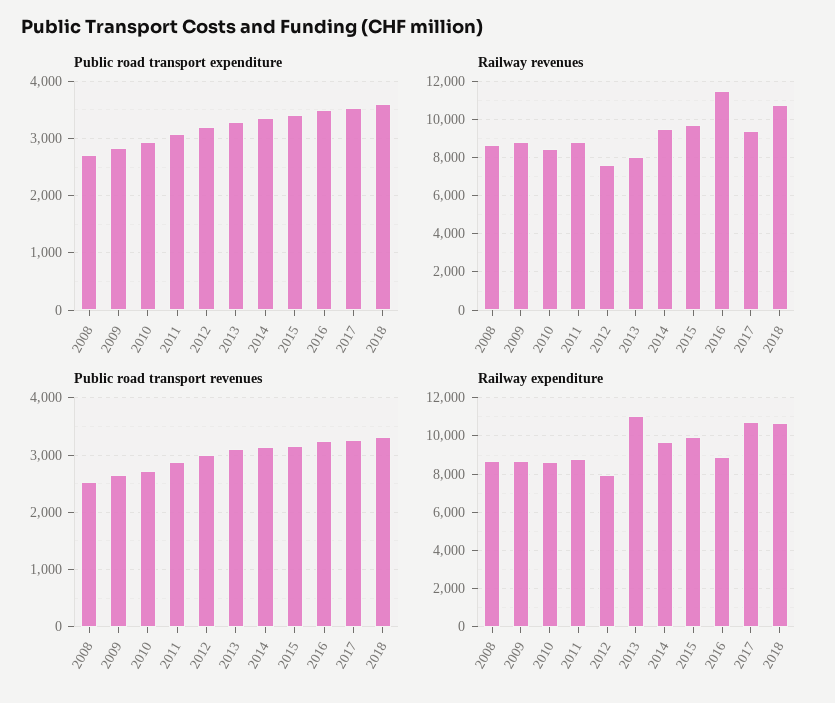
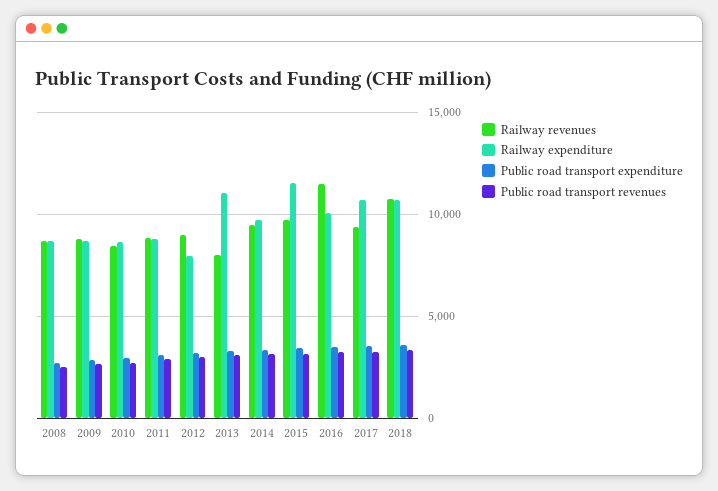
  {
    "Public road transport expenditure": {
      "2008": 2800,
      "2009": 2800,
      "2010": 3000,
      "2011": 3000,
      "2012": 3200,
      "2013": 3200,
      "2014": 3400,
      "2015": 3400,
      "2016": 3400,
      "2017": 3600,
      "2018": 3600
    },
    "Railway revenues": {
      "2008": 8500,
      "2009": 9000,
      "2010": 8500,
      "2011": 9000,
-     "2012": 7500,
+     "2012": 9000,
      "2013": 8000,
      "2014": 9500,
      "2015": 9500,
      "2016": 11500,
      "2017": 9500,
      "2018": 11000
    },
    "Public road transport revenues": {
      "2008": 2600,
      "2009": 2600,
      "2010": 2800,
      "2011": 2800,
      "2012": 3000,
      "2013": 3000,
      "2014": 3200,
      "2015": 3200,
      "2016": 3200,
      "2017": 3200,
      "2018": 3400
    },
    "Railway expenditure": {
      "2008": 8500,
      "2009": 8500,
      "2010": 8500,
      "2011": 9000,
      "2012": 8000,
      "2013": 11000,
      "2014": 9500,
-     "2015": 10000,
+     "2015": 11500,
-     "2016": 9000,
+     "2016": 10000,
      "2017": 10500,
      "2018": 10500
    }
  }

